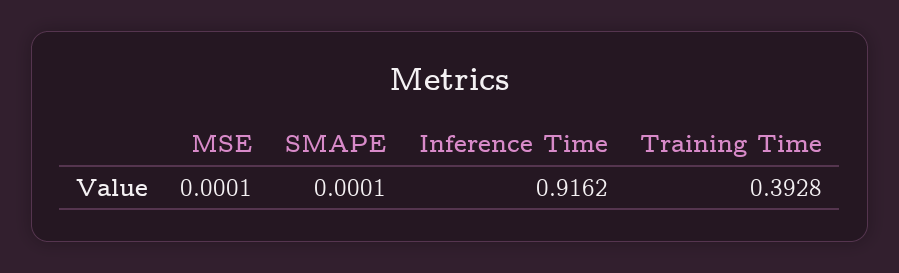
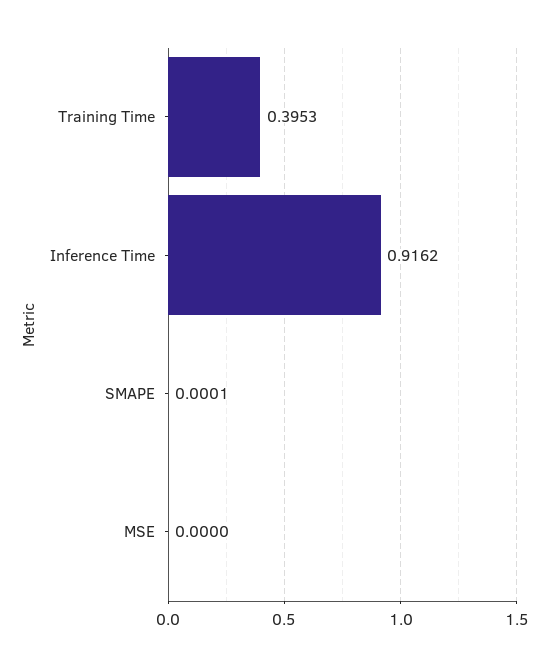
  {
-   "MSE": 0.0001,
+   "MSE": 0,
    "SMAPE": 0.0001,
    "Inference Time": 0.9162,
-   "Training Time": 0.3928
+   "Training Time": 0.3953
  }

